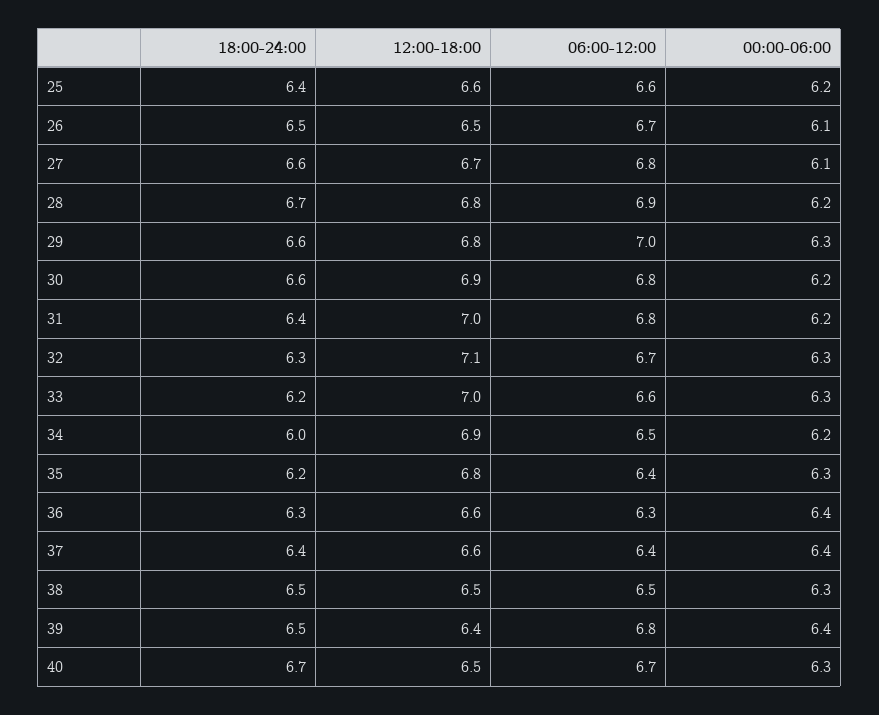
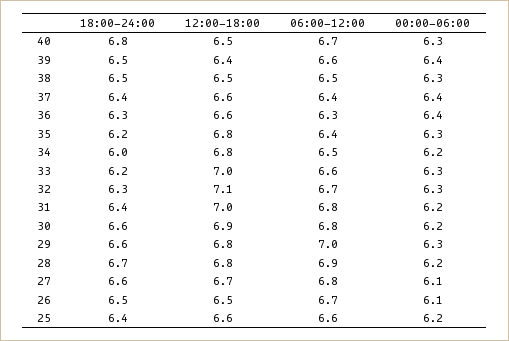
  {
    "18:00-24:00": {
      "25": 6.4,
      "26": 6.5,
      "27": 6.6,
      "28": 6.7,
      "29": 6.6,
      "30": 6.6,
      "31": 6.4,
      "32": 6.3,
      "33": 6.2,
      "34": 6,
      "35": 6.2,
      "36": 6.3,
      "37": 6.4,
      "38": 6.5,
      "39": 6.5,
-     "40": 6.7
+     "40": 6.8
    },
    "12:00-18:00": {
      "25": 6.6,
      "26": 6.5,
      "27": 6.7,
      "28": 6.8,
      "29": 6.8,
      "30": 6.9,
      "31": 7,
      "32": 7.1,
      "33": 7,
-     "34": 6.9,
+     "34": 6.8,
      "35": 6.8,
      "36": 6.6,
      "37": 6.6,
      "38": 6.5,
      "39": 6.4,
      "40": 6.5
    },
    "06:00-12:00": {
      "25": 6.6,
      "26": 6.7,
      "27": 6.8,
      "28": 6.9,
      "29": 7,
      "30": 6.8,
      "31": 6.8,
      "32": 6.7,
      "33": 6.6,
      "34": 6.5,
      "35": 6.4,
      "36": 6.3,
      "37": 6.4,
      "38": 6.5,
-     "39": 6.8,
+     "39": 6.6,
      "40": 6.7
    },
    "00:00-06:00": {
      "25": 6.2,
      "26": 6.1,
      "27": 6.1,
      "28": 6.2,
      "29": 6.3,
      "30": 6.2,
      "31": 6.2,
      "32": 6.3,
      "33": 6.3,
      "34": 6.2,
      "35": 6.3,
      "36": 6.4,
      "37": 6.4,
      "38": 6.3,
      "39": 6.4,
      "40": 6.3
    }
  }

